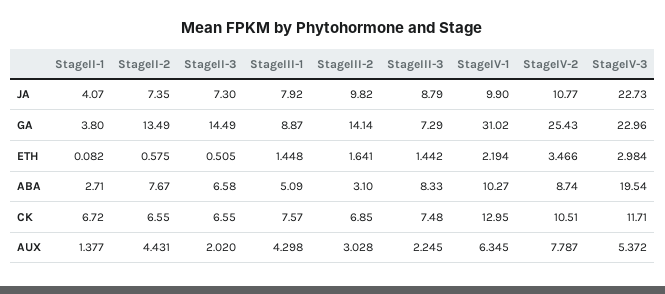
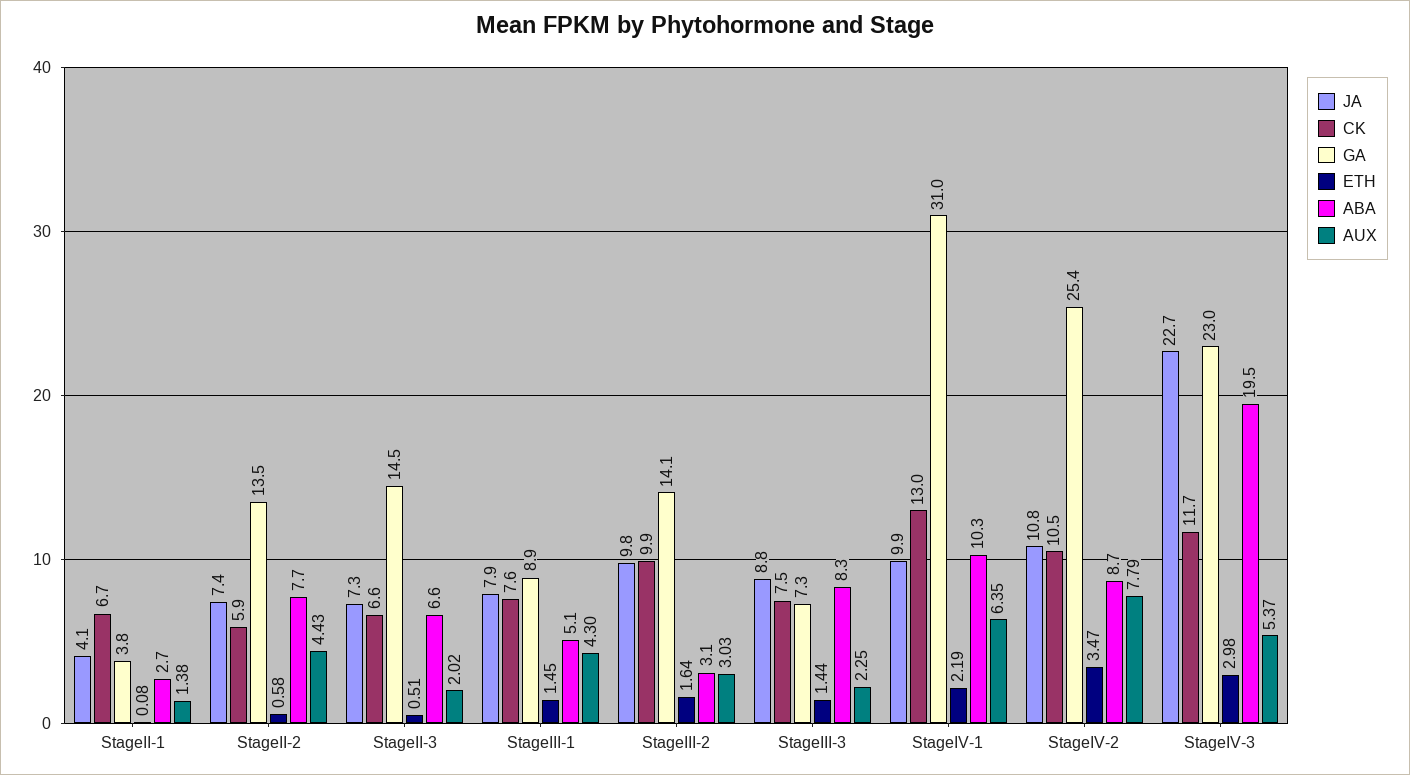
  {
    "JA": {
      "StageII-1": 4.07,
      "StageII-2": 7.35,
      "StageII-3": 7.3,
      "StageIII-1": 7.92,
      "StageIII-2": 9.82,
      "StageIII-3": 8.79,
      "StageIV-1": 9.9,
      "StageIV-2": 10.77,
      "StageIV-3": 22.73
    },
    "GA": {
      "StageII-1": 3.8,
      "StageII-2": 13.49,
      "StageII-3": 14.49,
      "StageIII-1": 8.87,
      "StageIII-2": 14.14,
      "StageIII-3": 7.29,
      "StageIV-1": 31.02,
      "StageIV-2": 25.43,
      "StageIV-3": 22.96
    },
    "ETH": {
      "StageII-1": 0.082,
      "StageII-2": 0.575,
      "StageII-3": 0.505,
      "StageIII-1": 1.448,
      "StageIII-2": 1.641,
      "StageIII-3": 1.442,
      "StageIV-1": 2.194,
      "StageIV-2": 3.466,
      "StageIV-3": 2.984
    },
    "ABA": {
      "StageII-1": 2.71,
      "StageII-2": 7.67,
      "StageII-3": 6.58,
      "StageIII-1": 5.09,
      "StageIII-2": 3.1,
      "StageIII-3": 8.33,
      "StageIV-1": 10.27,
      "StageIV-2": 8.74,
      "StageIV-3": 19.54
    },
    "CK": {
      "StageII-1": 6.72,
-     "StageII-2": 6.55,
+     "StageII-2": 5.9,
      "StageII-3": 6.55,
      "StageIII-1": 7.57,
-     "StageIII-2": 6.85,
+     "StageIII-2": 9.9,
      "StageIII-3": 7.48,
      "StageIV-1": 12.95,
      "StageIV-2": 10.51,
      "StageIV-3": 11.71
    },
    "AUX": {
      "StageII-1": 1.377,
      "StageII-2": 4.431,
      "StageII-3": 2.02,
      "StageIII-1": 4.298,
      "StageIII-2": 3.028,
      "StageIII-3": 2.245,
      "StageIV-1": 6.345,
      "StageIV-2": 7.787,
      "StageIV-3": 5.372
    }
  }

